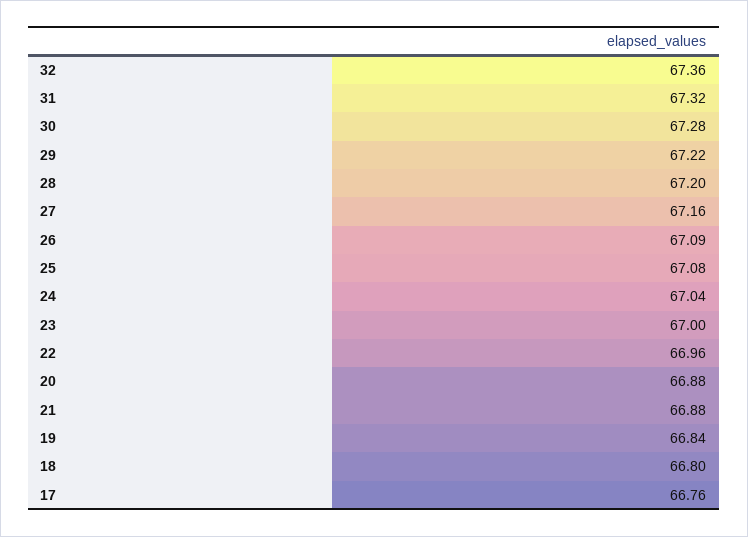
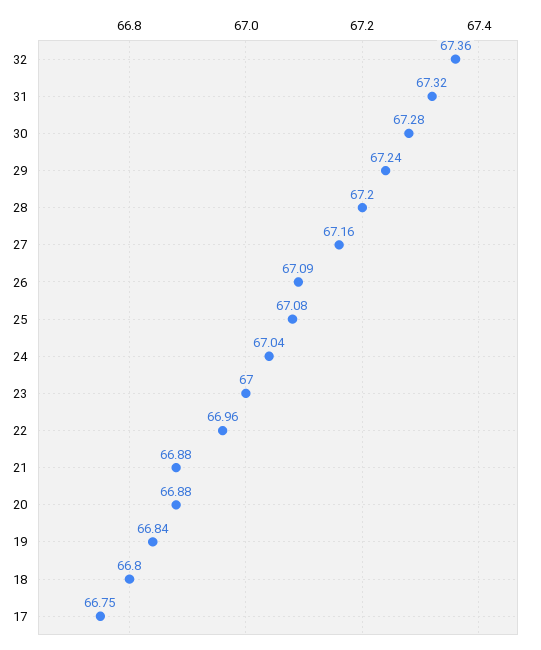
  {
    "32": 67.36,
    "31": 67.32,
    "30": 67.28,
-   "29": 67.22,
+   "29": 67.24,
    "28": 67.2,
    "27": 67.16,
    "26": 67.09,
    "25": 67.08,
    "24": 67.04,
    "23": 67,
    "22": 66.96,
    "20": 66.88,
    "21": 66.88,
    "19": 66.84,
    "18": 66.8,
-   "17": 66.76
+   "17": 66.75
  }

